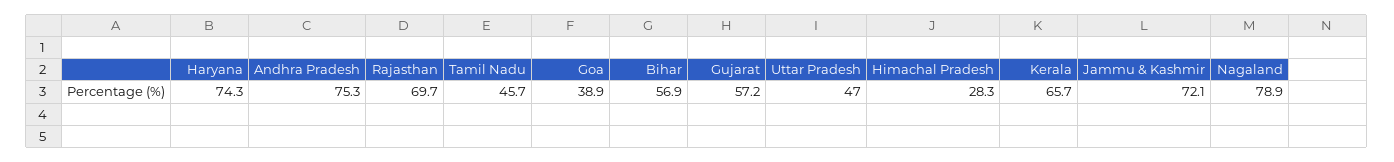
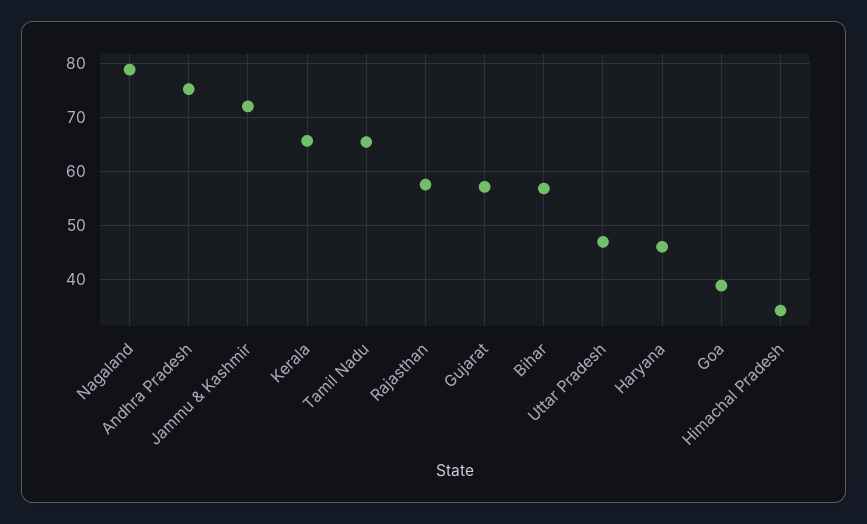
  {
-   "Haryana": 74.3,
+   "Haryana": 46,
    "Andhra Pradesh": 75.3,
-   "Rajasthan": 69.7,
+   "Rajasthan": 58,
-   "Tamil Nadu": 45.7,
+   "Tamil Nadu": 66,
    "Goa": 38.9,
    "Bihar": 56.9,
    "Gujarat": 57.2,
    "Uttar Pradesh": 47,
-   "Himachal Pradesh": 28.3,
+   "Himachal Pradesh": 34,
    "Kerala": 65.7,
    "Jammu & Kashmir": 72.1,
    "Nagaland": 78.9
  }

